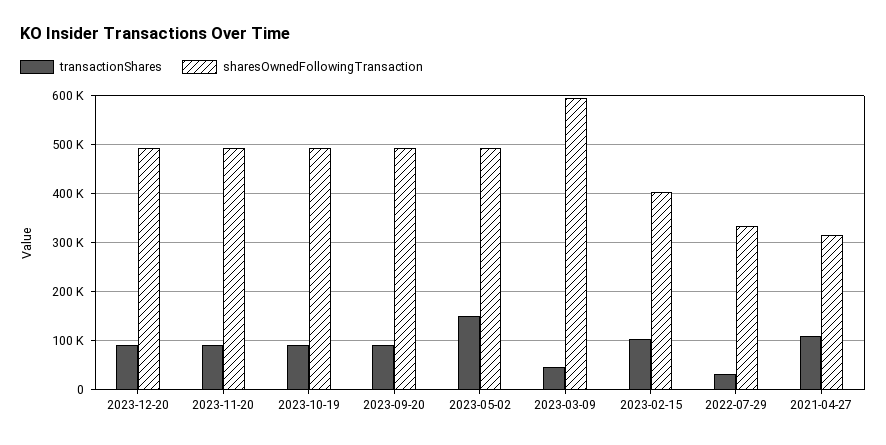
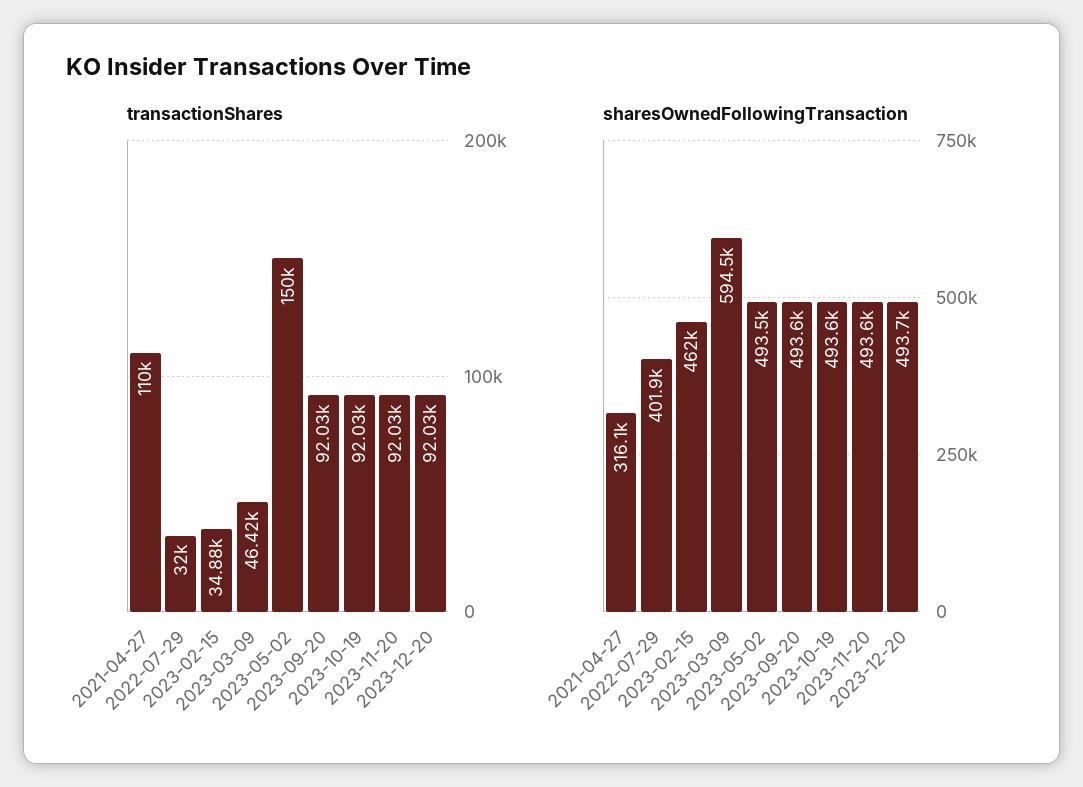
  {
    "transactionShares": {
      "2023-12-20": 92030,
      "2023-11-20": 92030,
      "2023-10-19": 92030,
      "2023-09-20": 92030,
      "2023-05-02": 150000,
      "2023-03-09": 46420,
-     "2023-02-15": 100000,
+     "2023-02-15": 34880,
      "2022-07-29": 32000,
      "2021-04-27": 110000
    },
    "sharesOwnedFollowingTransaction": {
      "2023-12-20": 493700,
      "2023-11-20": 493600,
      "2023-10-19": 493600,
      "2023-09-20": 493600,
      "2023-05-02": 493500,
      "2023-03-09": 594500,
-     "2023-02-15": 400000,
+     "2023-02-15": 462000,
-     "2022-07-29": 340000,
+     "2022-07-29": 401900,
      "2021-04-27": 316100
    }
  }

